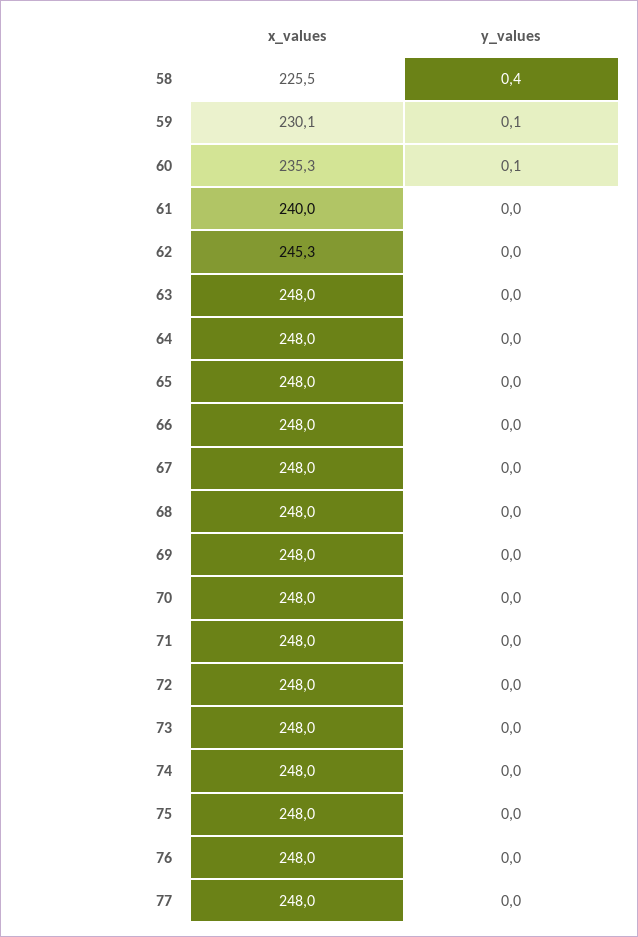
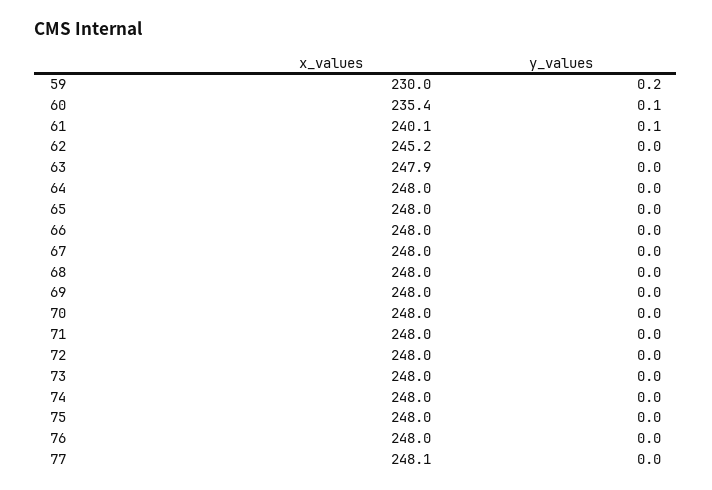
  {
    "x_values": {
-     "58": 225.5,
-     "59": 230.1,
+     "59": 230,
-     "60": 235.3,
+     "60": 235.4,
-     "61": 240,
+     "61": 240.1,
-     "62": 245.3,
+     "62": 245.2,
-     "63": 248,
+     "63": 247.9,
      "64": 248,
      "65": 248,
      "66": 248,
      "67": 248,
      "68": 248,
      "69": 248,
      "70": 248,
      "71": 248,
      "72": 248,
      "73": 248,
      "74": 248,
      "75": 248,
      "76": 248,
-     "77": 248
+     "77": 248.1
    },
    "y_values": {
-     "58": 0.4,
-     "59": 0.1,
+     "59": 0.2,
      "60": 0.1,
-     "61": 0,
+     "61": 0.1,
      "62": 0,
      "63": 0,
      "64": 0,
      "65": 0,
      "66": 0,
      "67": 0,
      "68": 0,
      "69": 0,
      "70": 0,
      "71": 0,
      "72": 0,
      "73": 0,
      "74": 0,
      "75": 0,
      "76": 0,
      "77": 0
    }
  }

